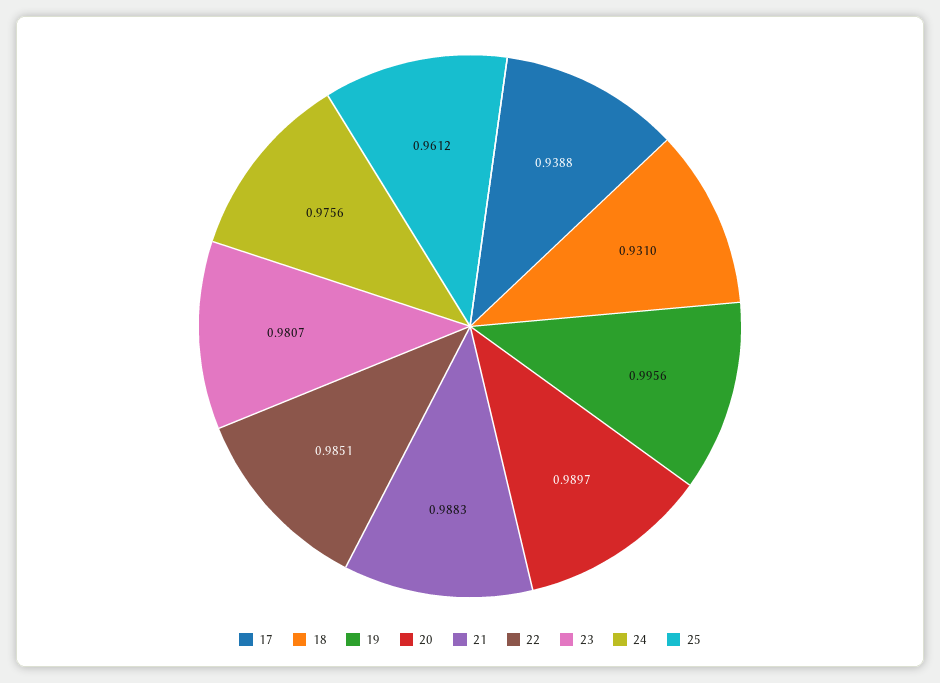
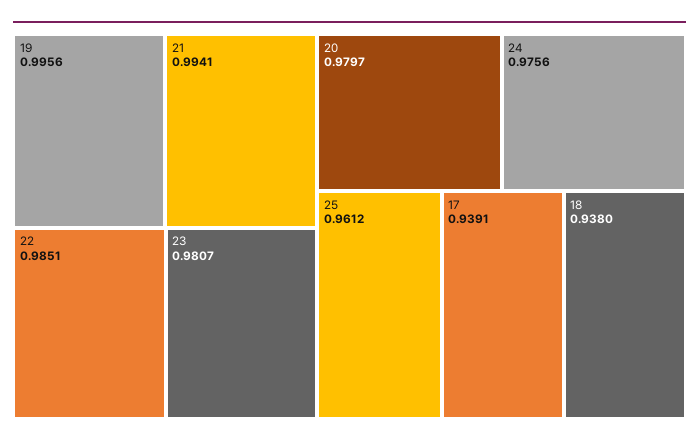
  {
-   "17": 0.9388,
+   "17": 0.9391,
-   "18": 0.931,
+   "18": 0.938,
    "19": 0.9956,
-   "20": 0.9897,
+   "20": 0.9797,
-   "21": 0.9883,
+   "21": 0.9941,
    "22": 0.9851,
    "23": 0.9807,
    "24": 0.9756,
    "25": 0.9612
  }

